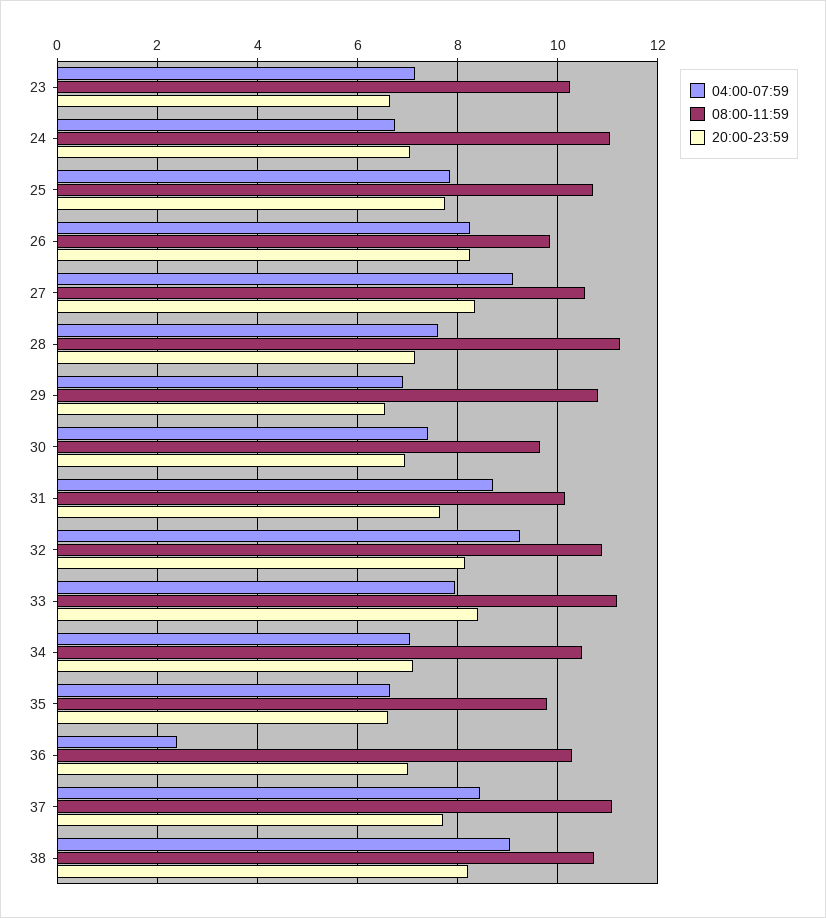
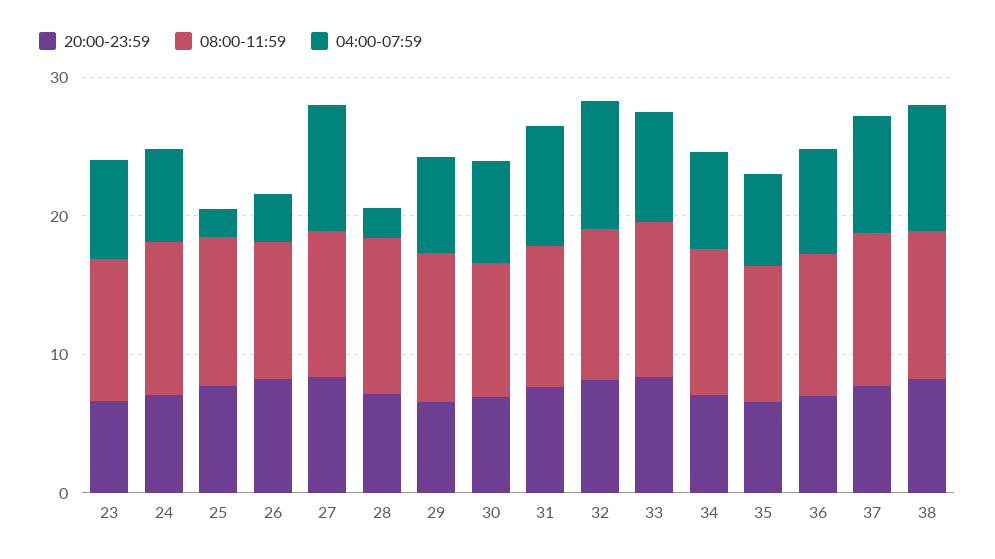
  {
    "04:00-07:59": {
      "23": 7.2,
      "24": 6.8,
-     "25": 7.8,
+     "25": 2,
-     "26": 8.2,
+     "26": 4,
      "27": 9.2,
-     "28": 7.6,
+     "28": 2,
      "29": 7,
      "30": 7.4,
      "31": 8.8,
      "32": 9.2,
      "33": 8,
      "34": 7,
      "35": 6.6,
-     "36": 2.4,
+     "36": 8,
      "37": 8.4,
      "38": 9
    },
    "08:00-11:59": {
      "23": 10.2,
      "24": 11,
      "25": 10.8,
      "26": 9.8,
      "27": 10.6,
      "28": 11.2,
      "29": 10.8,
      "30": 9.6,
      "31": 10.2,
      "32": 10.8,
      "33": 11.2,
      "34": 10.4,
      "35": 9.8,
      "36": 10.2,
      "37": 11,
      "38": 10.8
    },
    "20:00-23:59": {
      "23": 6.6,
      "24": 7,
      "25": 7.8,
      "26": 8.2,
      "27": 8.4,
      "28": 7.2,
      "29": 6.6,
      "30": 7,
      "31": 7.6,
      "32": 8.2,
      "33": 8.4,
      "34": 7.2,
      "35": 6.6,
      "36": 7,
      "37": 7.8,
      "38": 8.2
    }
  }

